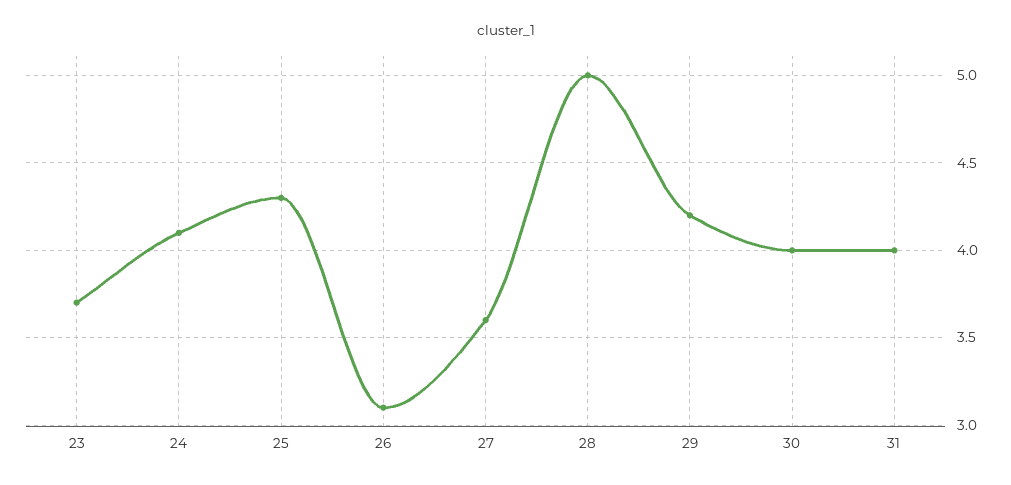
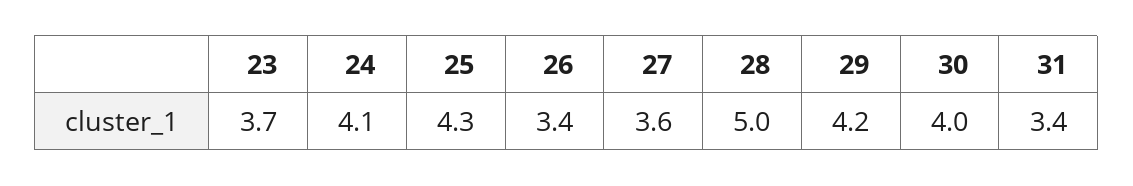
  {
    "23": 3.7,
    "24": 4.1,
    "25": 4.3,
-   "26": 3.1,
+   "26": 3.4,
    "27": 3.6,
    "28": 5,
    "29": 4.2,
    "30": 4,
-   "31": 4
+   "31": 3.4
  }

